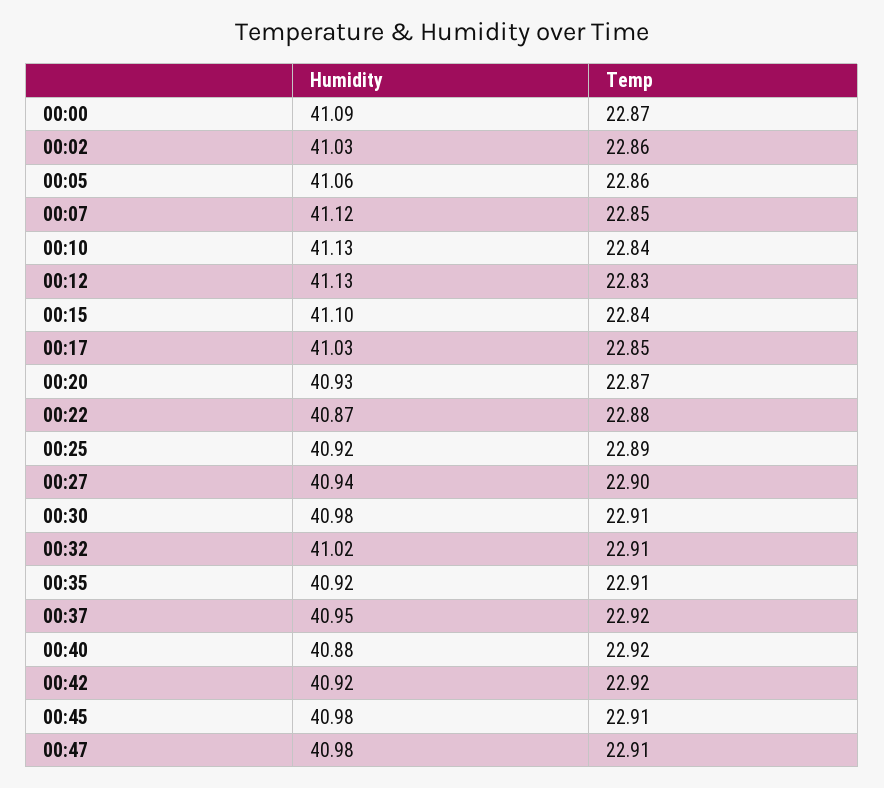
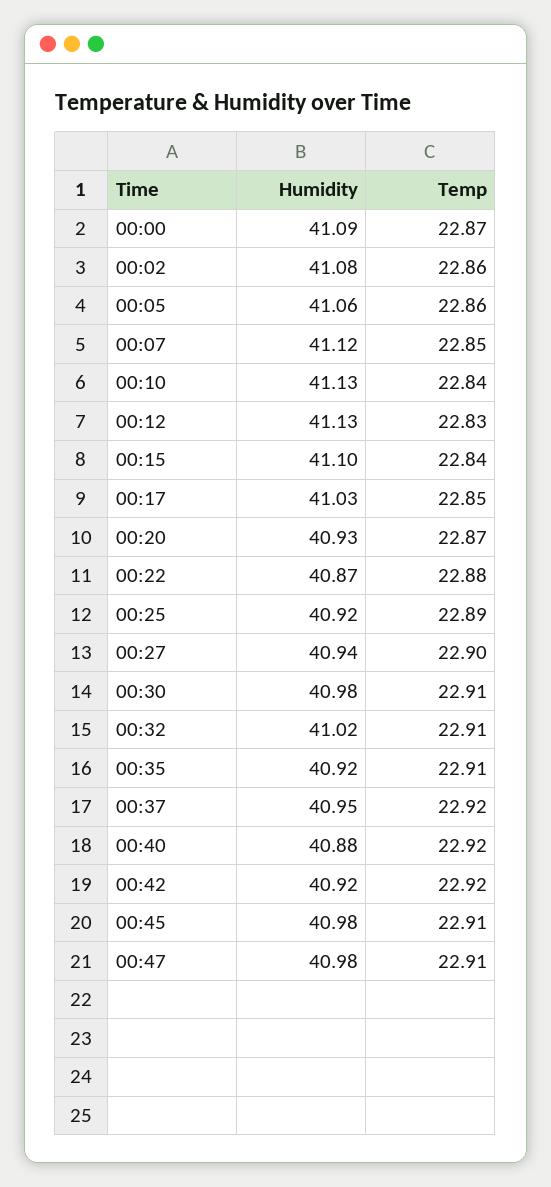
  {
    "Humidity": {
      "00:00": 41.09,
-     "00:02": 41.03,
+     "00:02": 41.08,
      "00:05": 41.06,
      "00:07": 41.12,
      "00:10": 41.13,
      "00:12": 41.13,
      "00:15": 41.1,
      "00:17": 41.03,
      "00:20": 40.93,
      "00:22": 40.87,
      "00:25": 40.92,
      "00:27": 40.94,
      "00:30": 40.98,
      "00:32": 41.02,
      "00:35": 40.92,
      "00:37": 40.95,
      "00:40": 40.88,
      "00:42": 40.92,
      "00:45": 40.98,
      "00:47": 40.98
    },
    "Temp": {
      "00:00": 22.87,
      "00:02": 22.86,
      "00:05": 22.86,
      "00:07": 22.85,
      "00:10": 22.84,
      "00:12": 22.83,
      "00:15": 22.84,
      "00:17": 22.85,
      "00:20": 22.87,
      "00:22": 22.88,
      "00:25": 22.89,
      "00:27": 22.9,
      "00:30": 22.91,
      "00:32": 22.91,
      "00:35": 22.91,
      "00:37": 22.92,
      "00:40": 22.92,
      "00:42": 22.92,
      "00:45": 22.91,
      "00:47": 22.91
    }
  }

